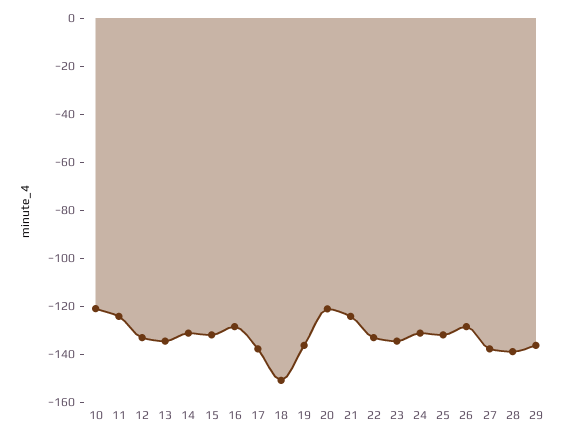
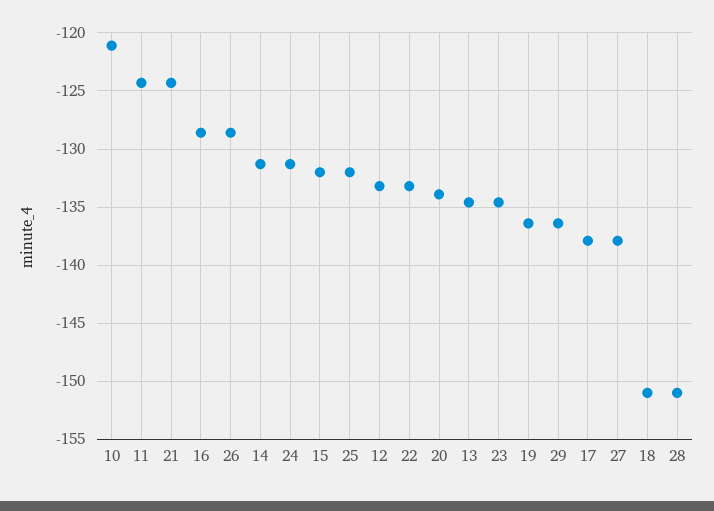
  {
    "10": -121,
    "11": -124,
    "12": -133,
    "13": -135,
    "14": -131,
    "15": -132,
    "16": -129,
    "17": -138,
    "18": -151,
    "19": -136,
-   "20": -120,
+   "20": -134,
    "21": -124,
    "22": -133,
    "23": -135,
    "24": -131,
    "25": -132,
    "26": -129,
    "27": -138,
-   "28": -140,
+   "28": -151,
    "29": -136
  }

